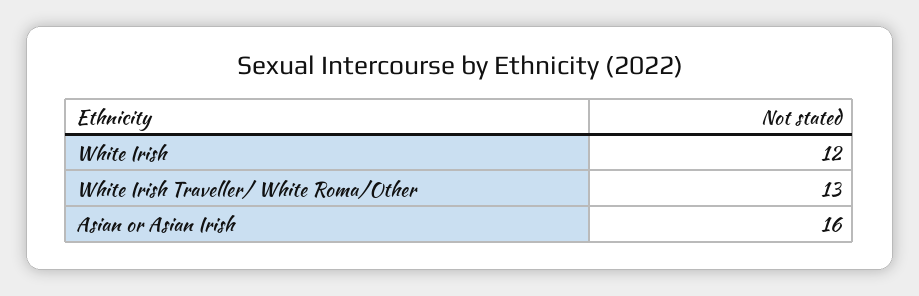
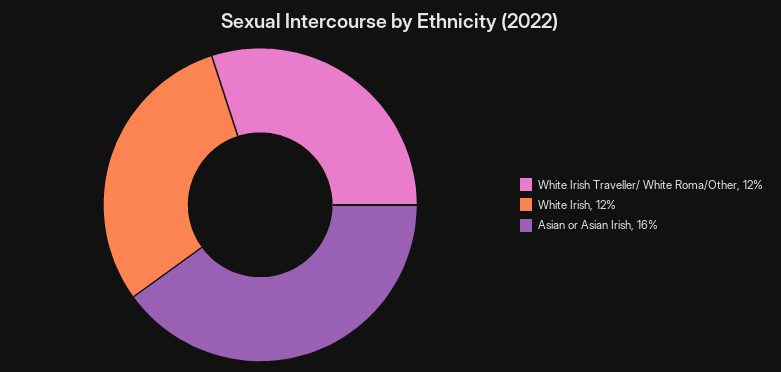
  {
    "White Irish": 12,
-   "White Irish Traveller/ White Roma/Other": 13,
+   "White Irish Traveller/ White Roma/Other": 12,
    "Asian or Asian Irish": 16
  }

